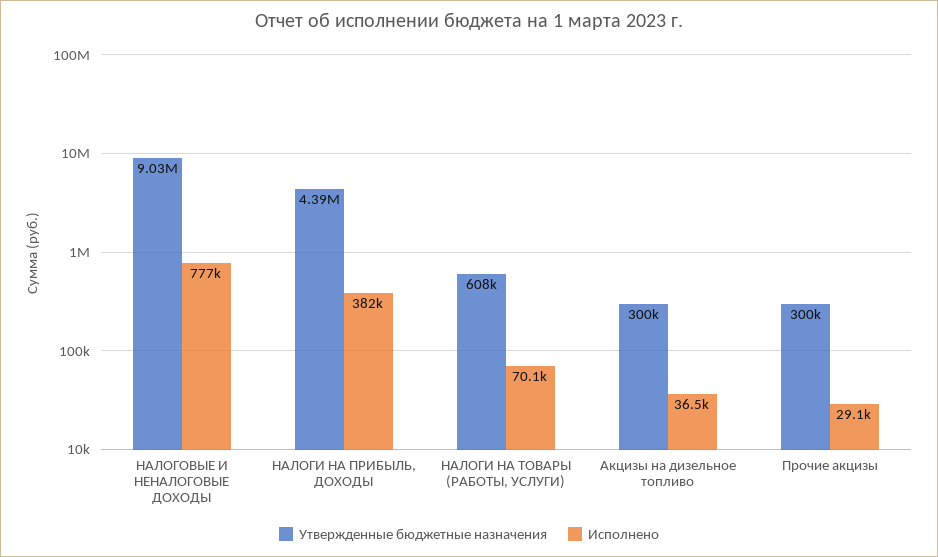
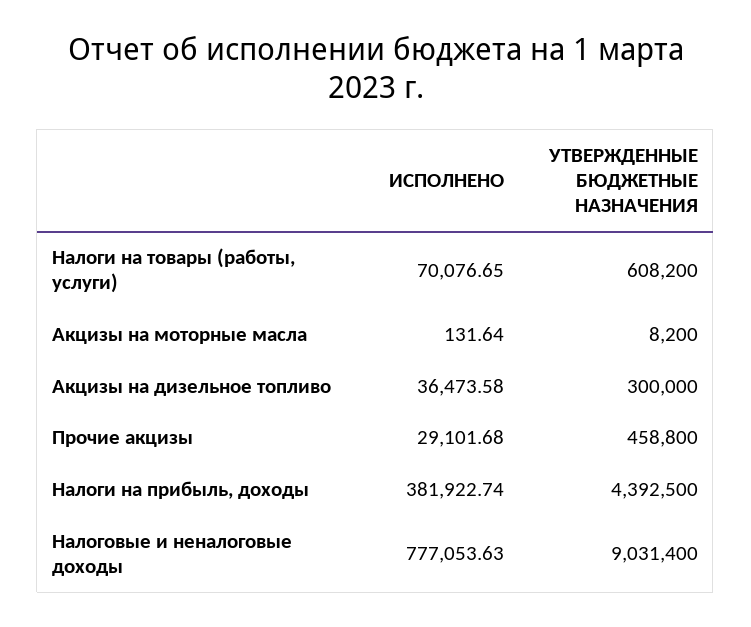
  {
    "Утвержденные бюджетные назначения": {
      "НАЛОГОВЫЕ И НЕНАЛОГОВЫЕ ДОХОДЫ": 9031400,
      "НАЛОГИ НА ПРИБЫЛЬ, ДОХОДЫ": 4392500,
      "НАЛОГИ НА ТОВАРЫ (РАБОТЫ, УСЛУГИ)": 608200,
      "Акцизы на дизельное топливо": 300000,
-     "Прочие акцизы": 300000
+     "Прочие акцизы": 458800,
+     "Акцизы на моторные масла": 8200
    },
    "Исполнено": {
      "НАЛОГОВЫЕ И НЕНАЛОГОВЫЕ ДОХОДЫ": 777053.63,
      "НАЛОГИ НА ПРИБЫЛЬ, ДОХОДЫ": 381922.74,
      "НАЛОГИ НА ТОВАРЫ (РАБОТЫ, УСЛУГИ)": 70076.65,
      "Акцизы на дизельное топливо": 36473.58,
-     "Прочие акцизы": 29101.68
+     "Прочие акцизы": 29101.68,
+     "Акцизы на моторные масла": 131.64
    }
  }

